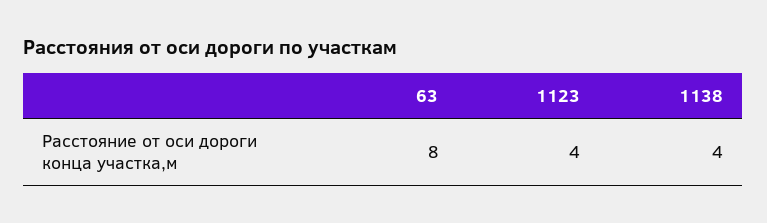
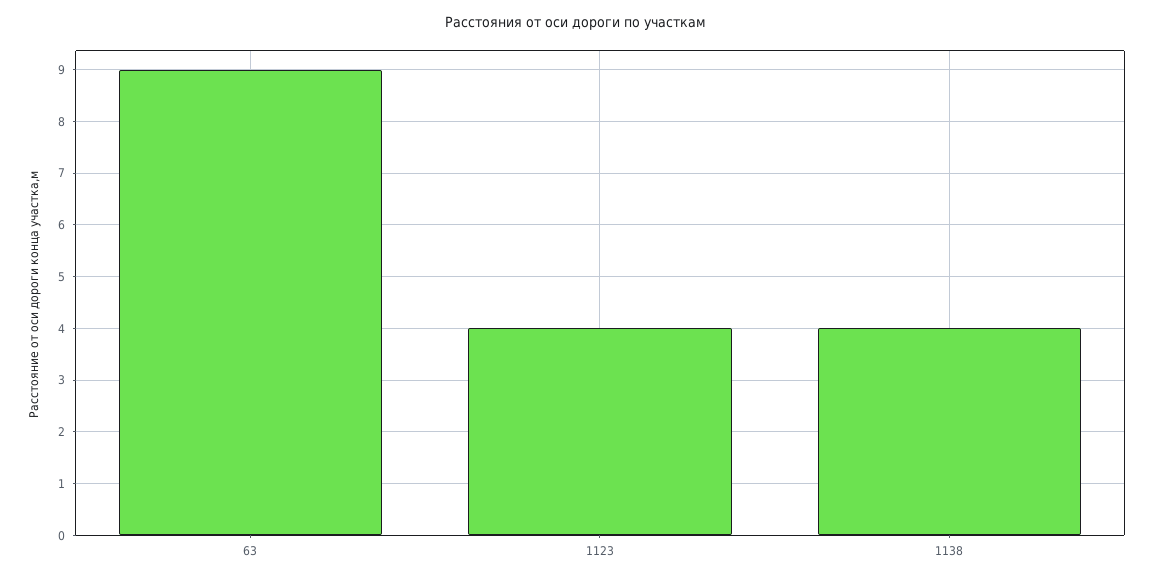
  {
-   "63": 8,
+   "63": 9,
    "1123": 4,
    "1138": 4
  }

